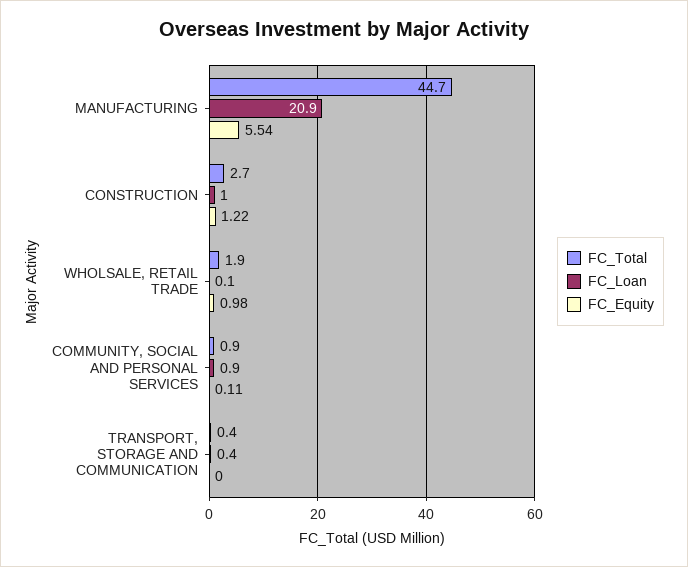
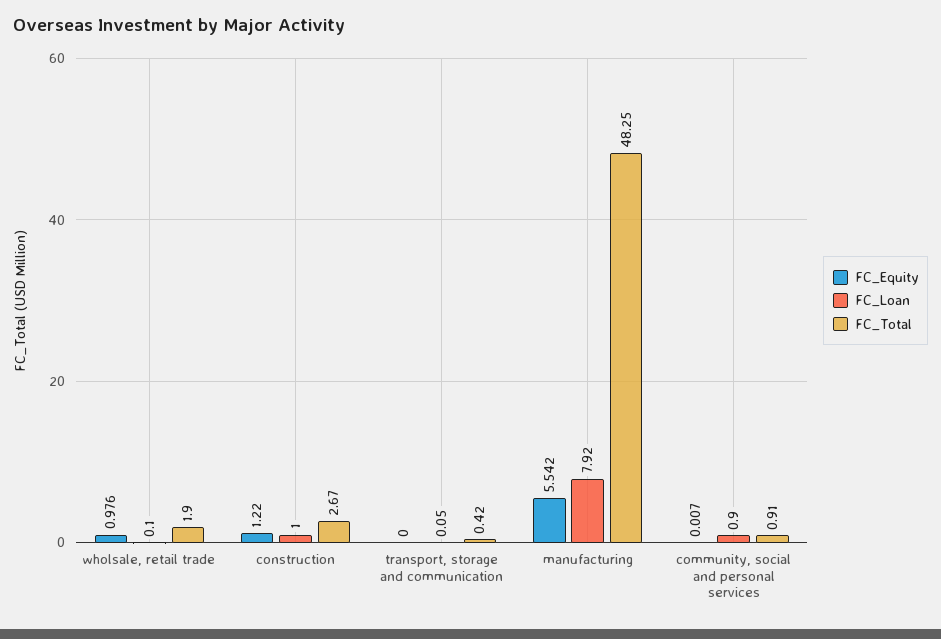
  {
    "FC_Total": {
-     "MANUFACTURING": 44.7,
+     "MANUFACTURING": 48.25,
      "CONSTRUCTION": 2.67,
      "WHOLSALE, RETAIL TRADE": 1.9,
      "COMMUNITY, SOCIAL AND PERSONAL SERVICES": 0.91,
      "TRANSPORT, STORAGE AND COMMUNICATION": 0.42
    },
    "FC_Loan": {
-     "MANUFACTURING": 20.9,
+     "MANUFACTURING": 7.92,
      "CONSTRUCTION": 1,
      "WHOLSALE, RETAIL TRADE": 0.1,
      "COMMUNITY, SOCIAL AND PERSONAL SERVICES": 0.9,
-     "TRANSPORT, STORAGE AND COMMUNICATION": 0.4
+     "TRANSPORT, STORAGE AND COMMUNICATION": 0.05
    },
    "FC_Equity": {
      "MANUFACTURING": 5.542,
      "CONSTRUCTION": 1.22,
      "WHOLSALE, RETAIL TRADE": 0.976,
-     "COMMUNITY, SOCIAL AND PERSONAL SERVICES": 0.11,
+     "COMMUNITY, SOCIAL AND PERSONAL SERVICES": 0.007,
      "TRANSPORT, STORAGE AND COMMUNICATION": 0
    }
  }

